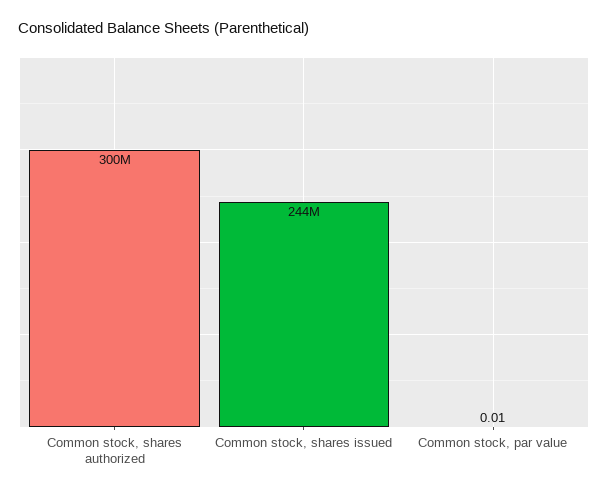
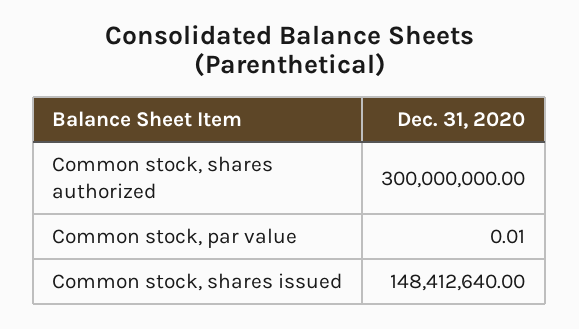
  {
    "Common stock, shares authorized": 300000000,
-   "Common stock, shares issued": 244000000,
+   "Common stock, shares issued": 148412640,
    "Common stock, par value": 0.01
  }

